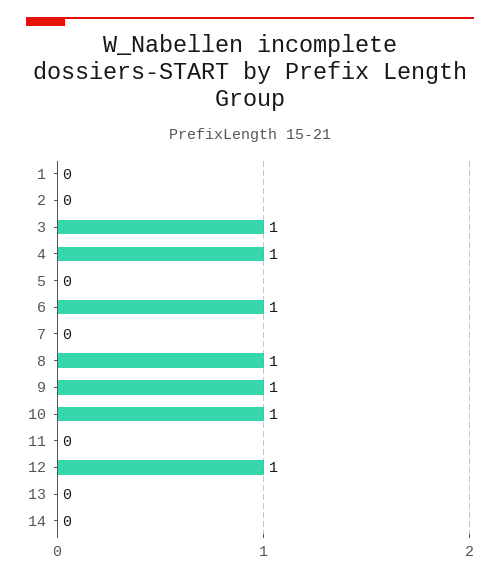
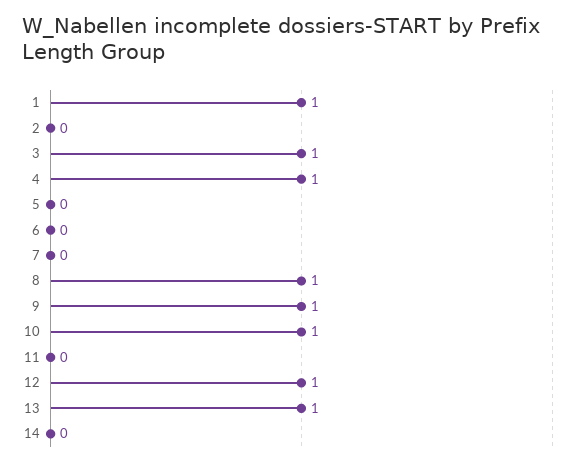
  {
-   "1": 0,
+   "1": 1,
    "2": 0,
    "3": 1,
    "4": 1,
    "5": 0,
-   "6": 1,
+   "6": 0,
    "7": 0,
    "8": 1,
    "9": 1,
    "10": 1,
    "11": 0,
    "12": 1,
-   "13": 0,
+   "13": 1,
    "14": 0
  }

